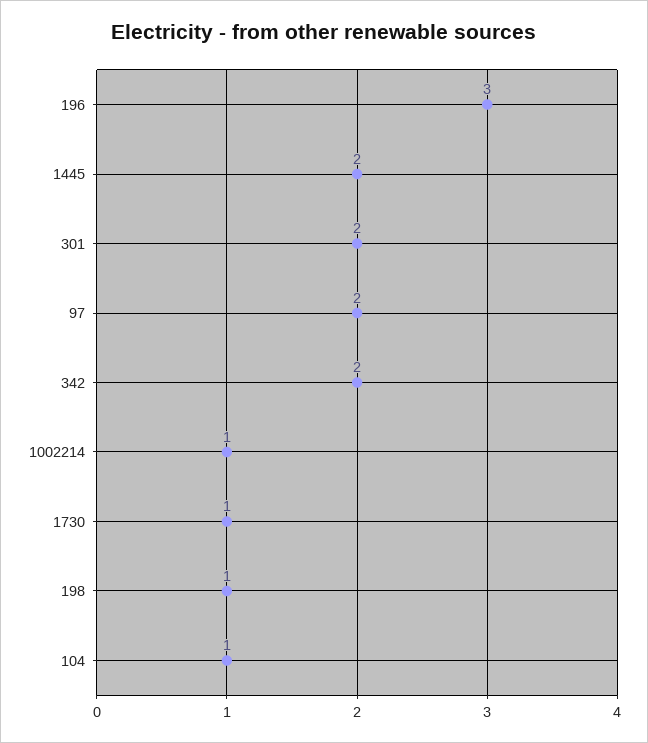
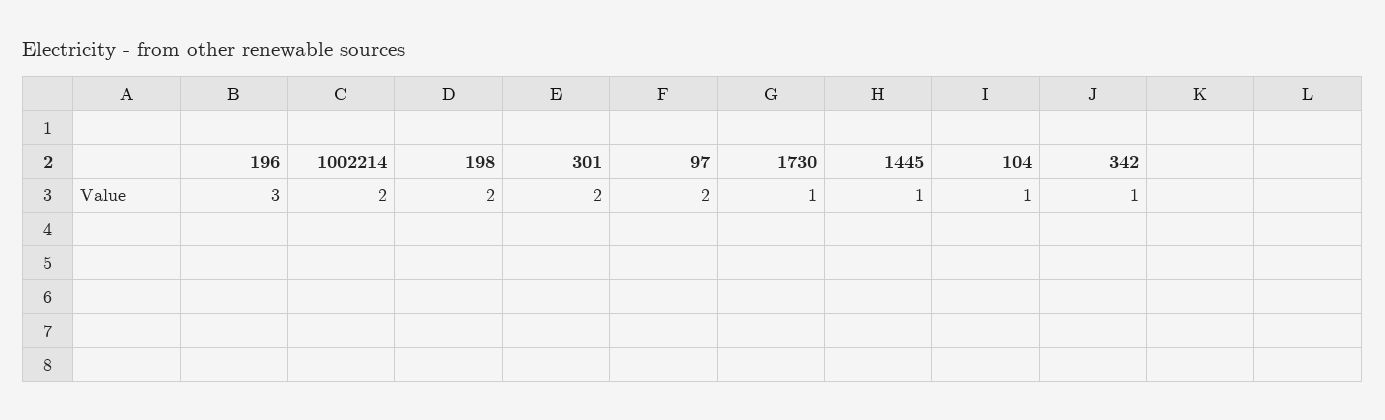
  {
    "196": 3,
-   "1445": 2,
+   "1445": 1,
    "301": 2,
    "97": 2,
-   "342": 2,
+   "342": 1,
-   "1002214": 1,
+   "1002214": 2,
    "1730": 1,
-   "198": 1,
+   "198": 2,
    "104": 1
  }

